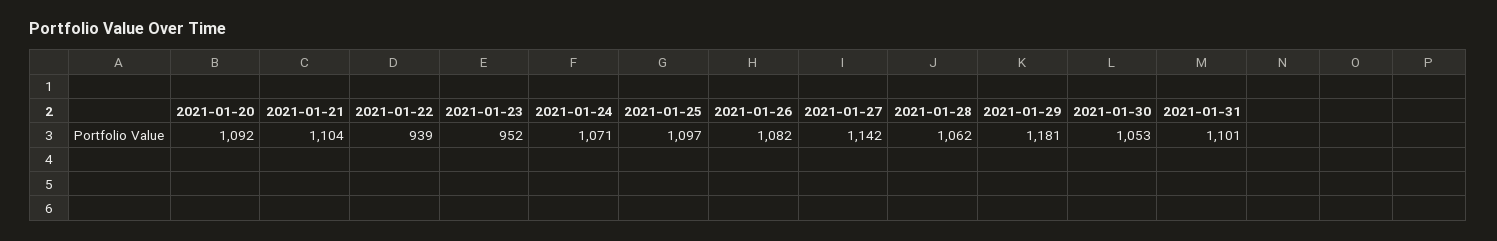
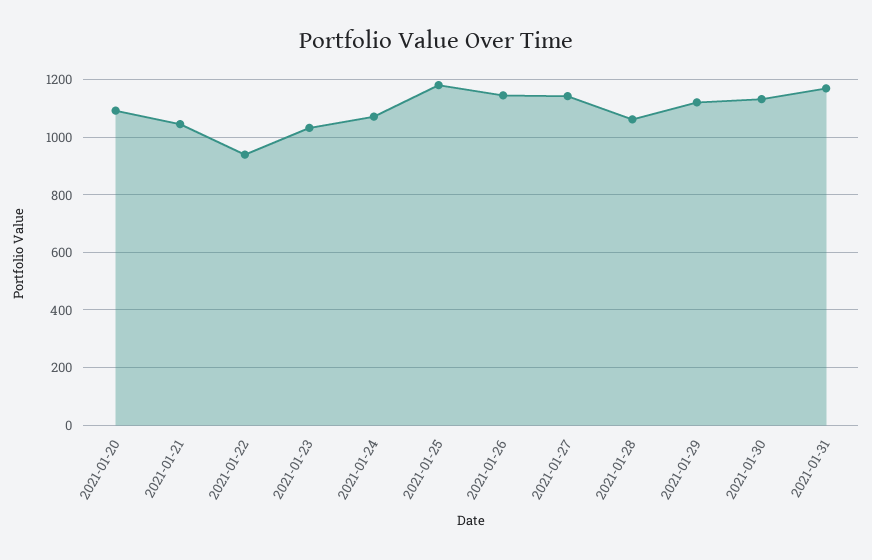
  {
    "2021-01-20": 1092,
-   "2021-01-21": 1104,
+   "2021-01-21": 1050,
    "2021-01-22": 939,
-   "2021-01-23": 952,
+   "2021-01-23": 1025,
    "2021-01-24": 1071,
-   "2021-01-25": 1097,
+   "2021-01-25": 1175,
-   "2021-01-26": 1082,
+   "2021-01-26": 1150,
    "2021-01-27": 1142,
    "2021-01-28": 1062,
-   "2021-01-29": 1181,
+   "2021-01-29": 1125,
-   "2021-01-30": 1053,
+   "2021-01-30": 1125,
-   "2021-01-31": 1101
+   "2021-01-31": 1175
  }

